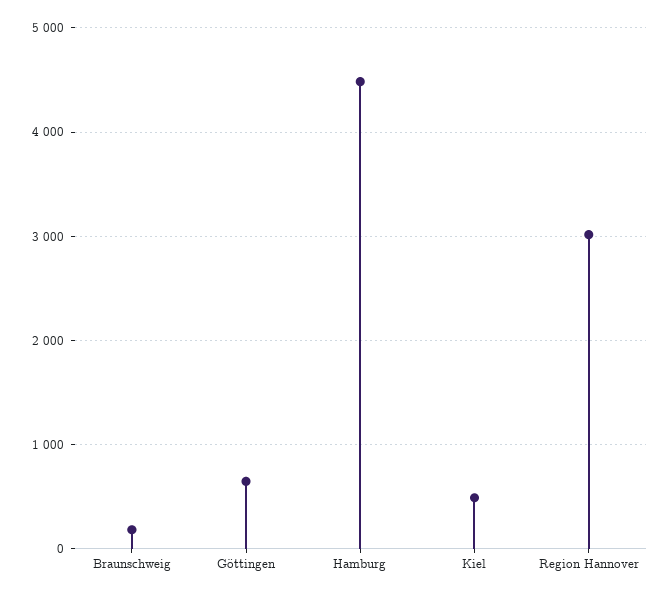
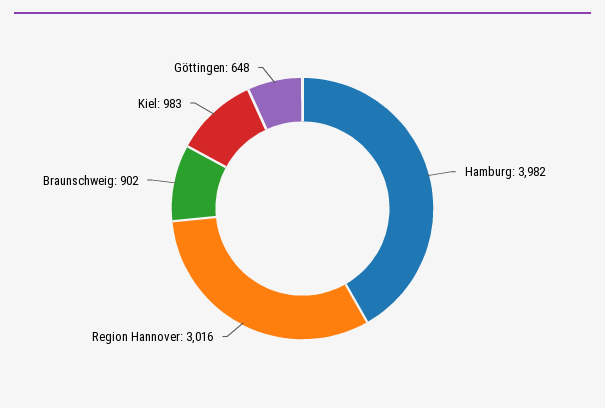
  {
-   "Braunschweig": 200,
+   "Braunschweig": 902,
    "Göttingen": 648,
-   "Hamburg": 4500,
+   "Hamburg": 3982,
-   "Kiel": 500,
+   "Kiel": 983,
    "Region Hannover": 3016
  }

